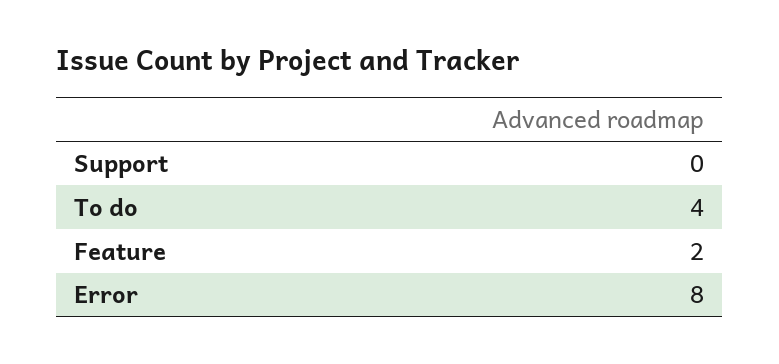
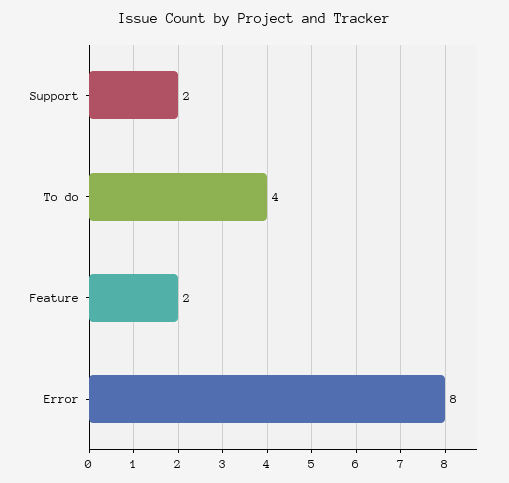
  {
-   "Support": 0,
+   "Support": 2,
    "To do": 4,
    "Feature": 2,
    "Error": 8
  }

